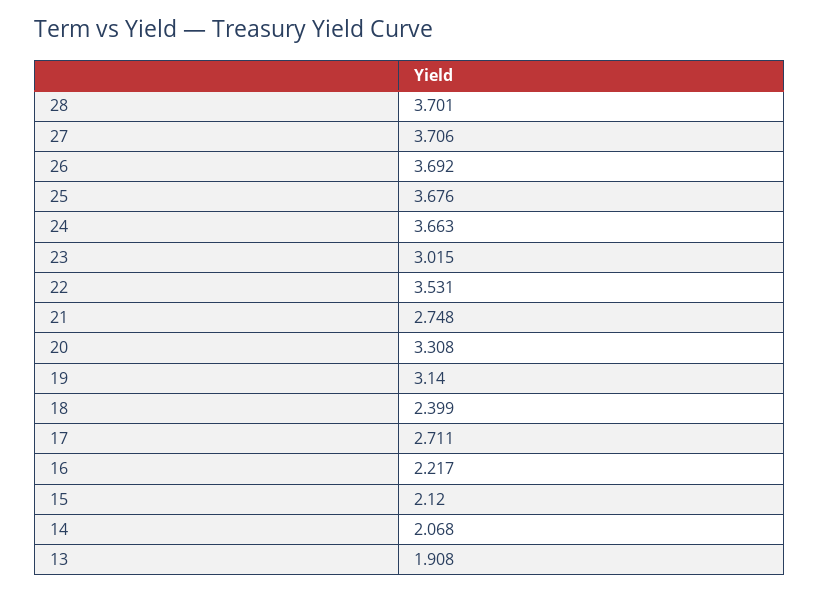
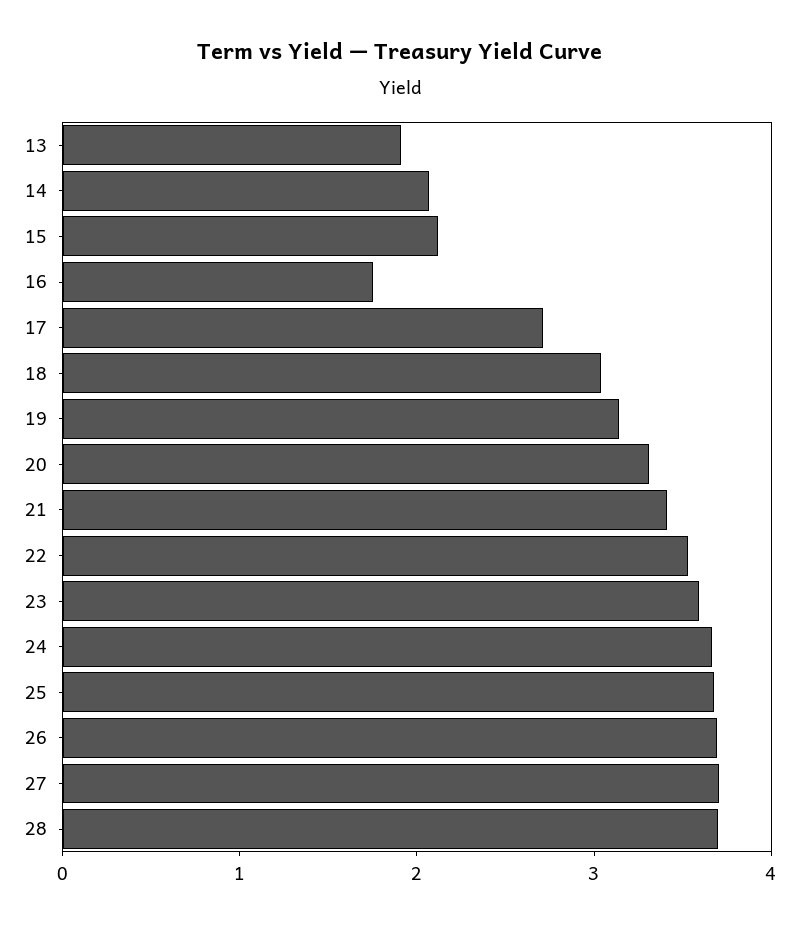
  {
    "28": 3.701,
    "27": 3.706,
    "26": 3.692,
    "25": 3.676,
    "24": 3.663,
-   "23": 3.015,
+   "23": 3.6,
    "22": 3.531,
-   "21": 2.748,
+   "21": 3.4,
    "20": 3.308,
    "19": 3.14,
-   "18": 2.399,
+   "18": 3,
    "17": 2.711,
-   "16": 2.217,
+   "16": 1.8,
    "15": 2.12,
    "14": 2.068,
    "13": 1.908
  }

